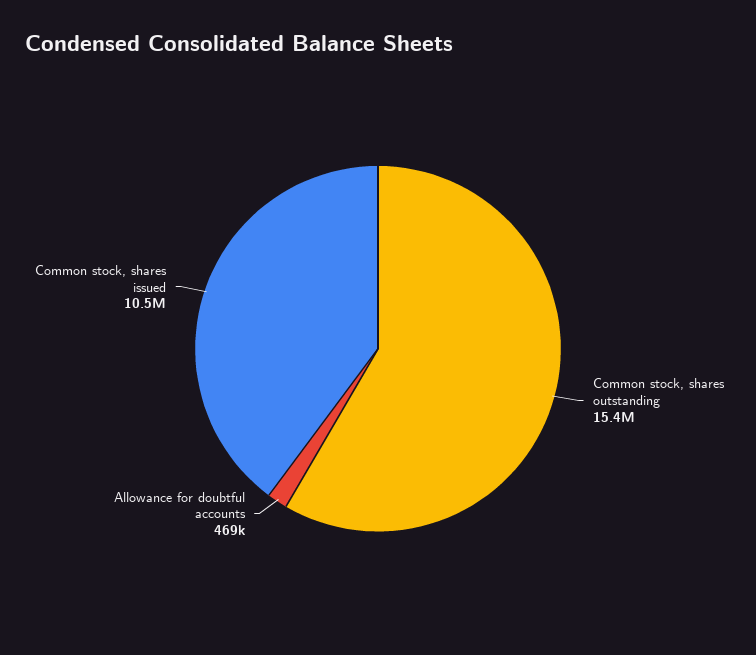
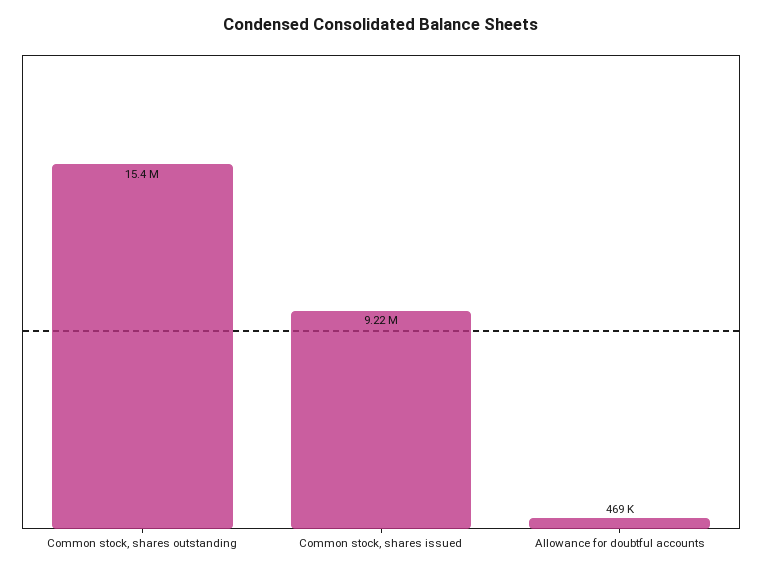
  {
    "Common stock, shares outstanding": 15400000,
    "Allowance for doubtful accounts": 469000,
-   "Common stock, shares issued": 10500000
+   "Common stock, shares issued": 9220000
  }

